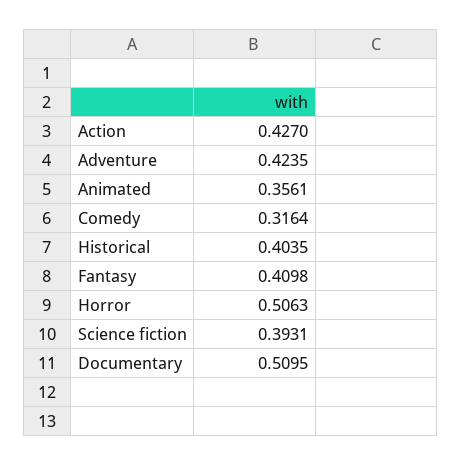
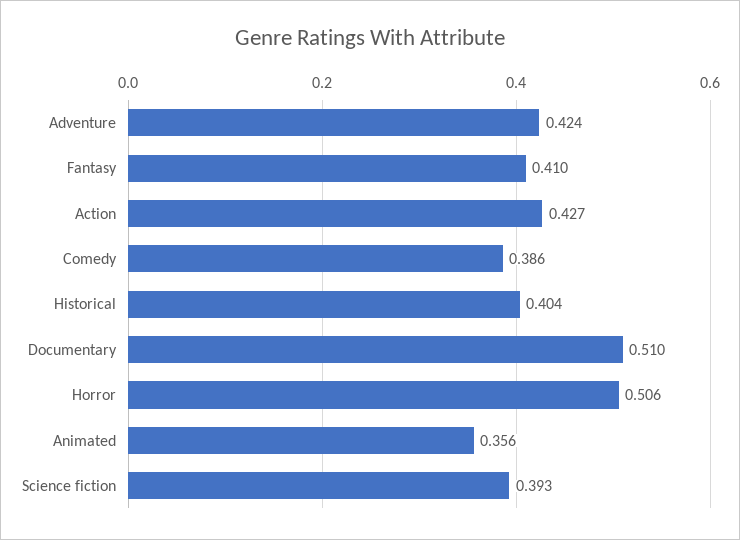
  {
    "Action": 0.427,
    "Adventure": 0.4235,
    "Animated": 0.3561,
-   "Comedy": 0.3164,
+   "Comedy": 0.386,
    "Historical": 0.4035,
    "Fantasy": 0.4098,
    "Horror": 0.5063,
    "Science fiction": 0.3931,
    "Documentary": 0.5095
  }

